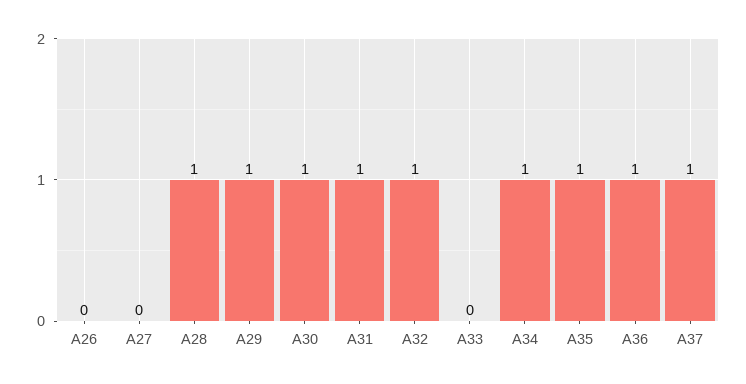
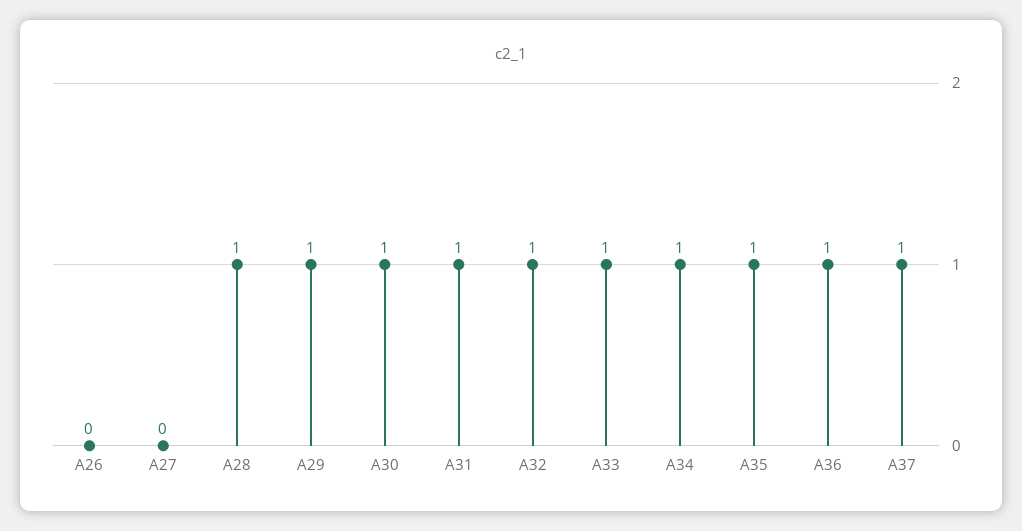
  {
    "A26": 0,
    "A27": 0,
    "A28": 1,
    "A29": 1,
    "A30": 1,
    "A31": 1,
    "A32": 1,
-   "A33": 0,
+   "A33": 1,
    "A34": 1,
    "A35": 1,
    "A36": 1,
    "A37": 1
  }

